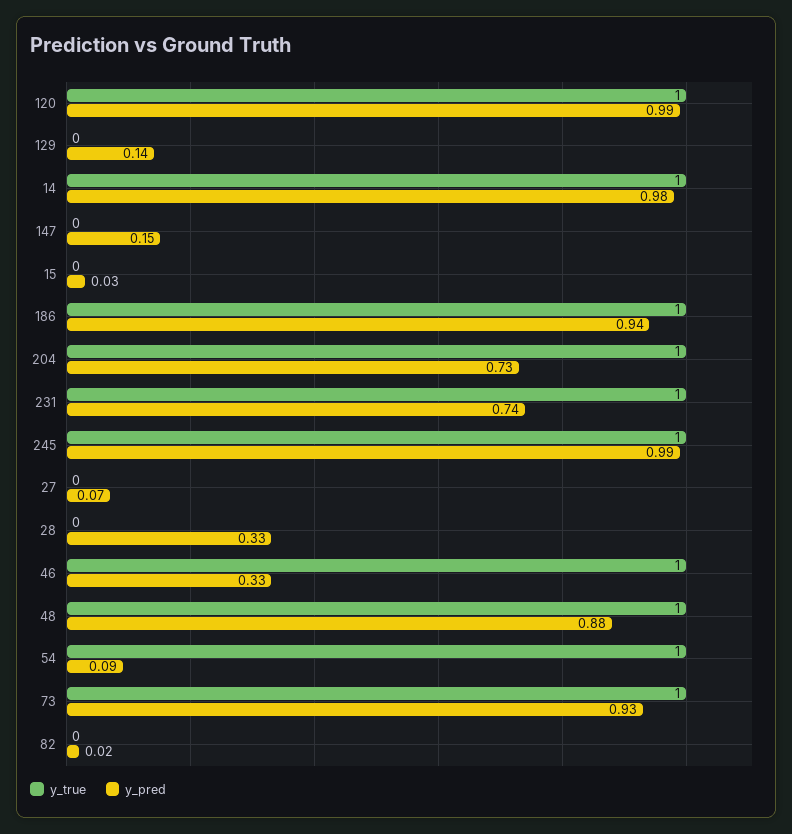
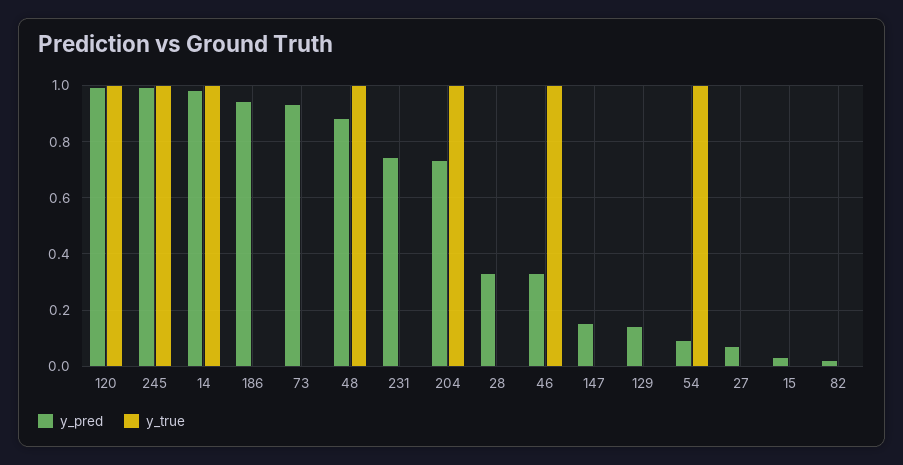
  {
    "y_true": {
      "120": 1,
      "129": 0,
      "14": 1,
      "147": 0,
      "15": 0,
-     "186": 1,
+     "186": 0,
      "204": 1,
-     "231": 1,
+     "231": 0,
      "245": 1,
      "27": 0,
      "28": 0,
      "46": 1,
      "48": 1,
      "54": 1,
-     "73": 1,
+     "73": 0,
      "82": 0
    },
    "y_pred": {
      "120": 0.99,
      "129": 0.14,
      "14": 0.98,
      "147": 0.15,
      "15": 0.03,
      "186": 0.94,
      "204": 0.73,
      "231": 0.74,
      "245": 0.99,
      "27": 0.07,
      "28": 0.33,
      "46": 0.33,
      "48": 0.88,
      "54": 0.09,
      "73": 0.93,
      "82": 0.02
    }
  }

